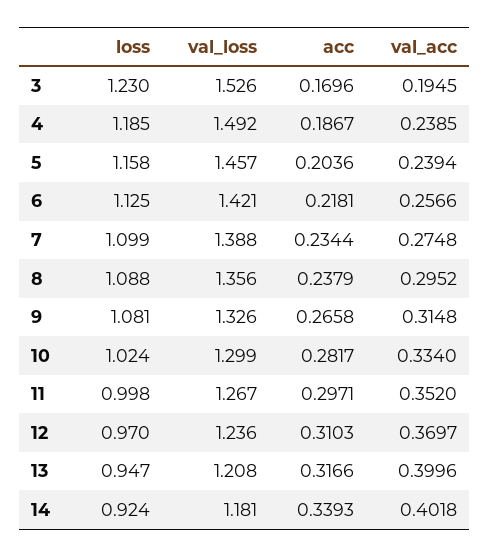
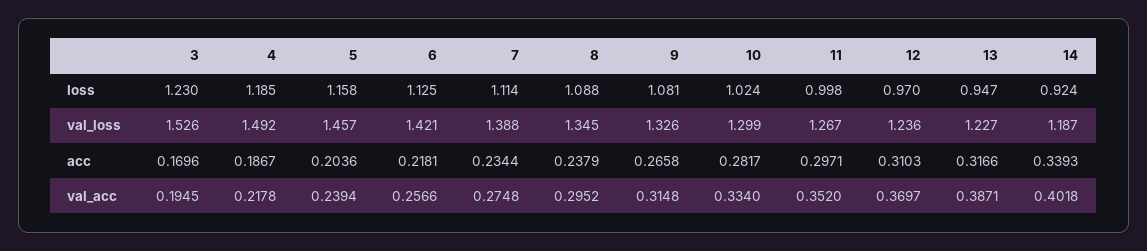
  {
    "loss": {
      "3": 1.23,
      "4": 1.185,
      "5": 1.158,
      "6": 1.125,
-     "7": 1.099,
+     "7": 1.114,
      "8": 1.088,
      "9": 1.081,
      "10": 1.024,
      "11": 0.998,
      "12": 0.97,
      "13": 0.947,
      "14": 0.924
    },
    "val_loss": {
      "3": 1.526,
      "4": 1.492,
      "5": 1.457,
      "6": 1.421,
      "7": 1.388,
-     "8": 1.356,
+     "8": 1.345,
      "9": 1.326,
      "10": 1.299,
      "11": 1.267,
      "12": 1.236,
-     "13": 1.208,
+     "13": 1.227,
-     "14": 1.181
+     "14": 1.187
    },
    "acc": {
      "3": 0.1696,
      "4": 0.1867,
      "5": 0.2036,
      "6": 0.2181,
      "7": 0.2344,
      "8": 0.2379,
      "9": 0.2658,
      "10": 0.2817,
      "11": 0.2971,
      "12": 0.3103,
      "13": 0.3166,
      "14": 0.3393
    },
    "val_acc": {
      "3": 0.1945,
-     "4": 0.2385,
+     "4": 0.2178,
      "5": 0.2394,
      "6": 0.2566,
      "7": 0.2748,
      "8": 0.2952,
      "9": 0.3148,
      "10": 0.334,
      "11": 0.352,
      "12": 0.3697,
-     "13": 0.3996,
+     "13": 0.3871,
      "14": 0.4018
    }
  }

